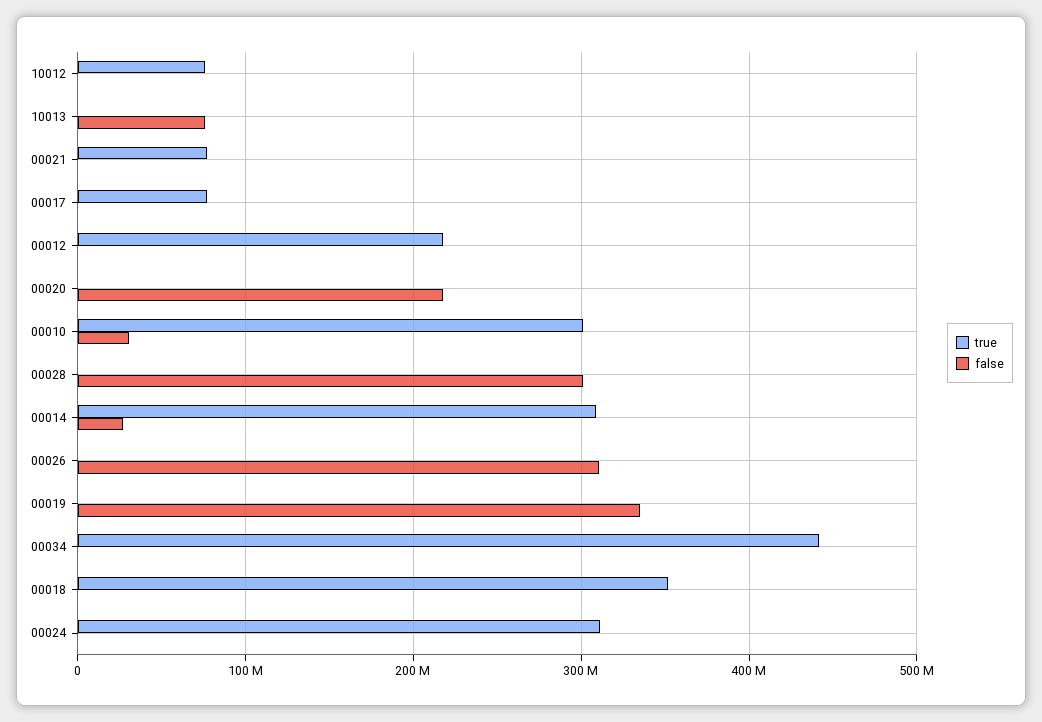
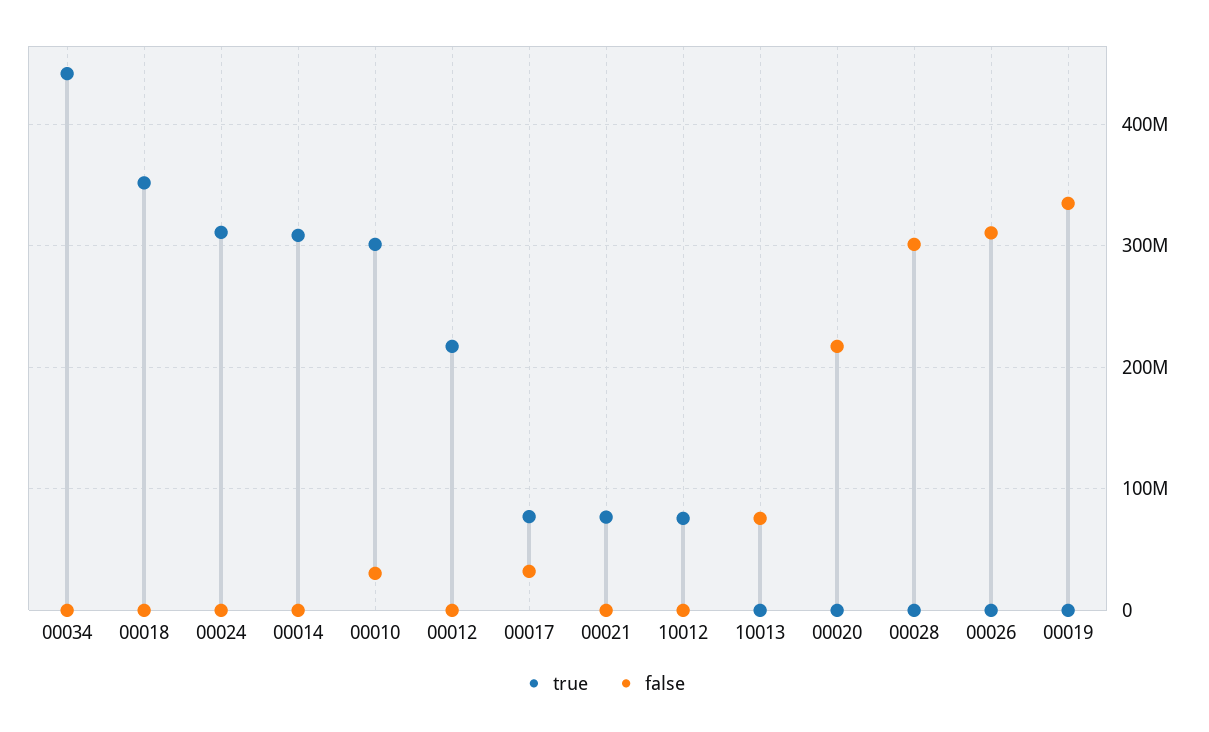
  {
    "true": {
      "10012": 80000000,
      "10013": 0,
      "00021": 80000000,
      "00017": 80000000,
      "00012": 220000000,
      "00020": 0,
      "00010": 300000000,
      "00028": 0,
      "00014": 310000000,
      "00026": 0,
      "00019": 0,
      "00034": 440000000,
      "00018": 350000000,
      "00024": 310000000
    },
    "false": {
      "10012": 0,
      "10013": 80000000,
      "00021": 0,
-     "00017": 0,
+     "00017": 30000000,
      "00012": 0,
      "00020": 220000000,
      "00010": 30000000,
      "00028": 300000000,
-     "00014": 30000000,
+     "00014": 0,
      "00026": 310000000,
      "00019": 340000000,
      "00034": 0,
      "00018": 0,
      "00024": 0
    }
  }

